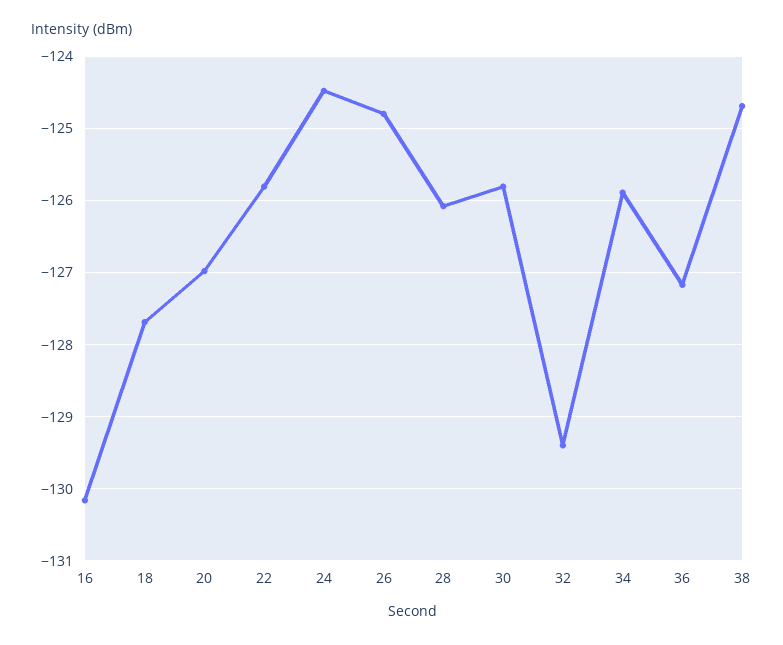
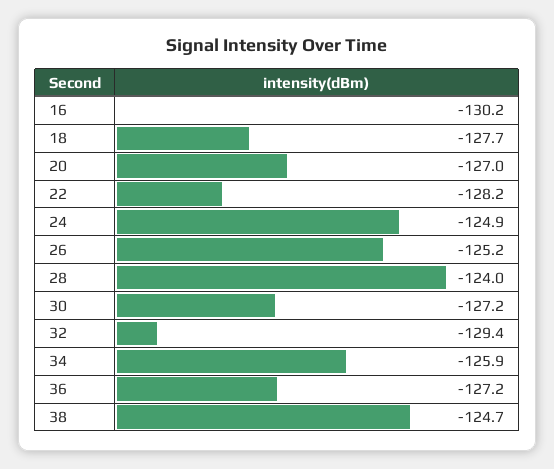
  {
    "16": -130.2,
    "18": -127.7,
    "20": -127,
-   "22": -125.8,
+   "22": -128.2,
-   "24": -124.5,
+   "24": -124.9,
-   "26": -124.8,
+   "26": -125.2,
-   "28": -126.1,
+   "28": -124,
-   "30": -125.8,
+   "30": -127.2,
    "32": -129.4,
    "34": -125.9,
    "36": -127.2,
    "38": -124.7
  }

